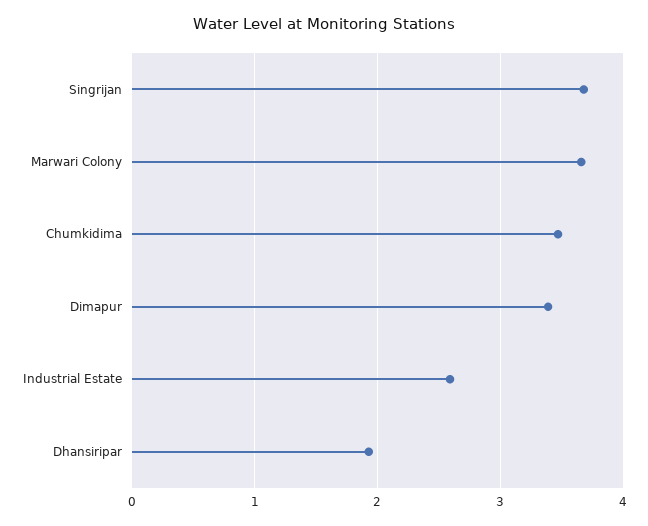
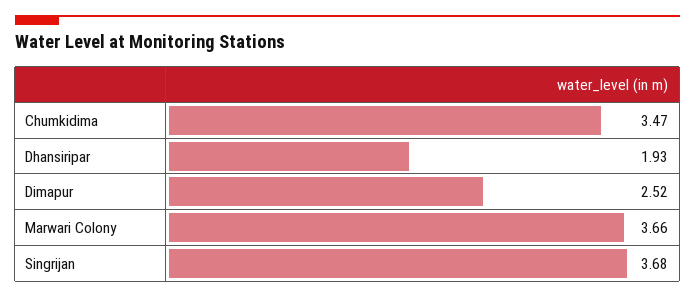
  {
    "Singrijan": 3.68,
    "Marwari Colony": 3.66,
    "Chumkidima": 3.47,
-   "Dimapur": 3.4,
+   "Dimapur": 2.52,
-   "Industrial Estate": 2.6,
    "Dhansiripar": 1.93
  }

